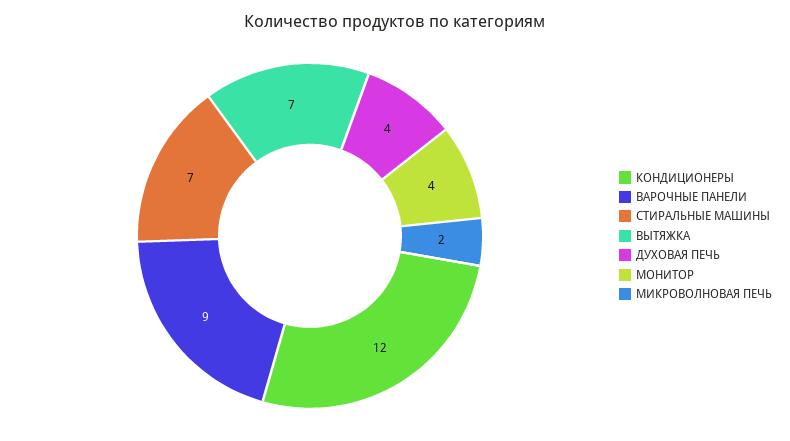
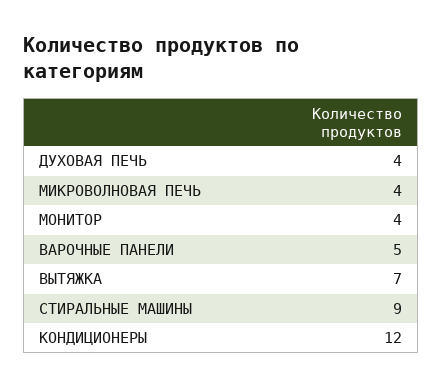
  {
    "КОНДИЦИОНЕРЫ": 12,
-   "ВАРОЧНЫЕ ПАНЕЛИ": 9,
+   "ВАРОЧНЫЕ ПАНЕЛИ": 5,
-   "СТИРАЛЬНЫЕ МАШИНЫ": 7,
+   "СТИРАЛЬНЫЕ МАШИНЫ": 9,
    "ВЫТЯЖКА": 7,
    "ДУХОВАЯ ПЕЧЬ": 4,
    "МОНИТОР": 4,
-   "МИКРОВОЛНОВАЯ ПЕЧЬ": 2
+   "МИКРОВОЛНОВАЯ ПЕЧЬ": 4
  }

